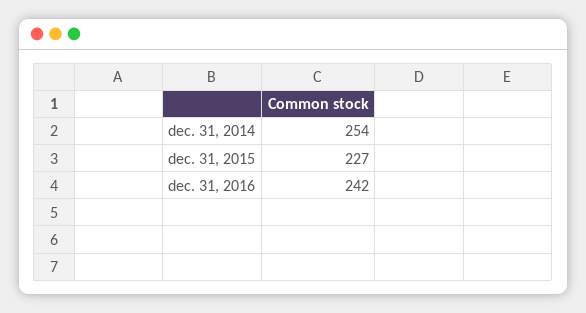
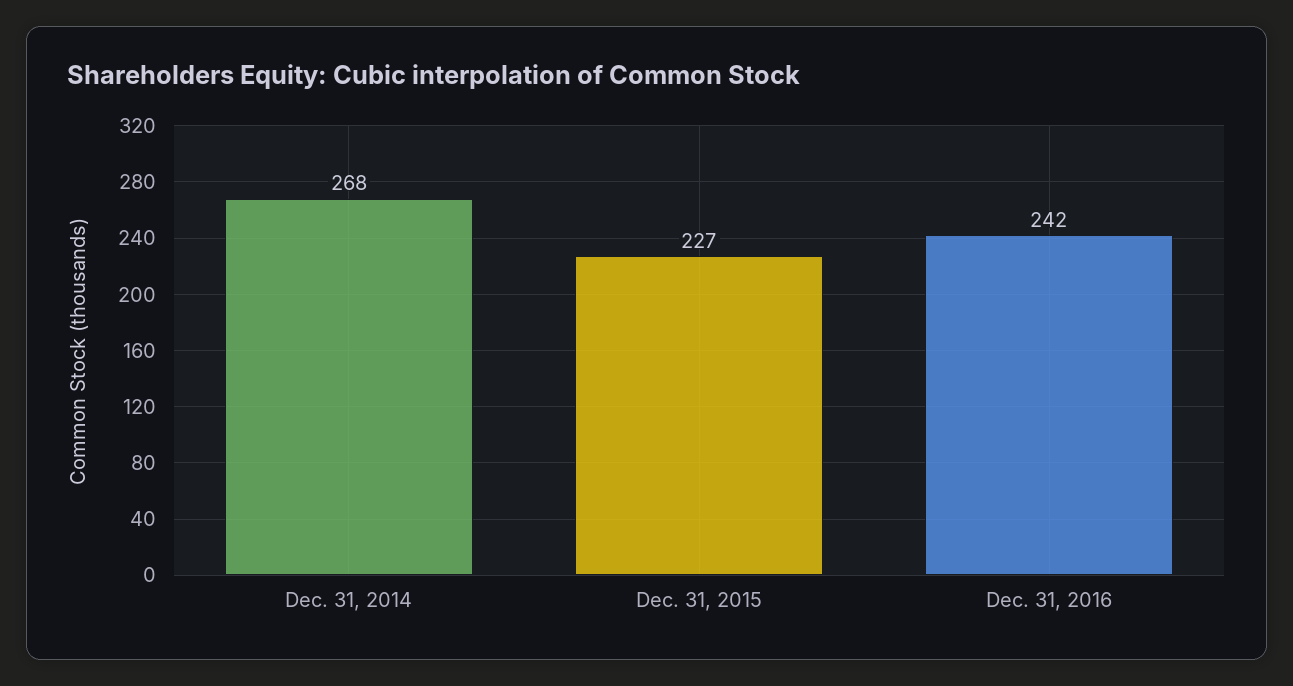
  {
-   "dec. 31, 2014": 254,
+   "dec. 31, 2014": 268,
    "dec. 31, 2015": 227,
    "dec. 31, 2016": 242
  }

